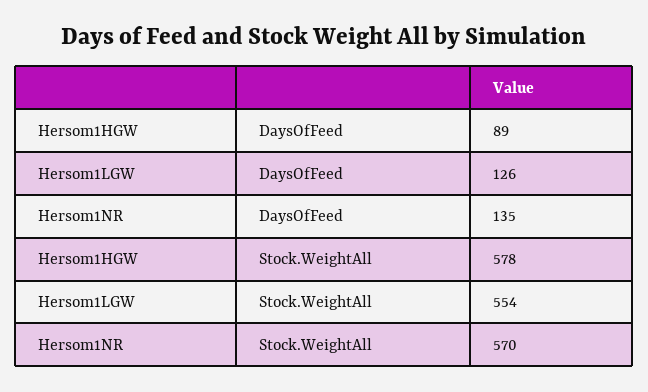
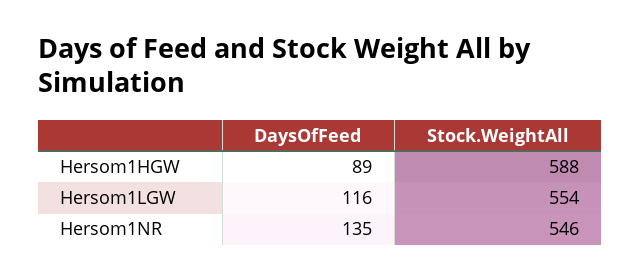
  {
    "Hersom1HGW": {
      "DaysOfFeed": 89,
-     "Stock.WeightAll": 578
+     "Stock.WeightAll": 588
    },
    "Hersom1LGW": {
-     "DaysOfFeed": 126,
+     "DaysOfFeed": 116,
      "Stock.WeightAll": 554
    },
    "Hersom1NR": {
      "DaysOfFeed": 135,
-     "Stock.WeightAll": 570
+     "Stock.WeightAll": 546
    }
  }

